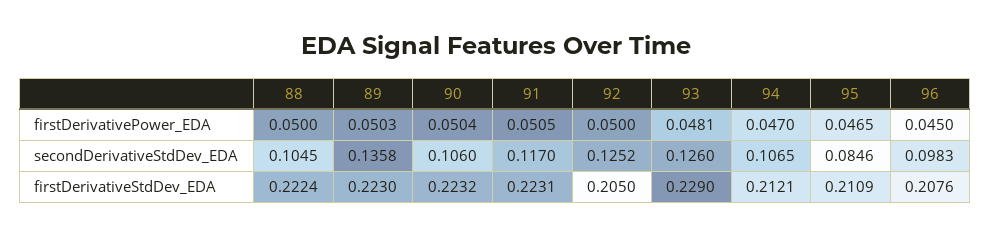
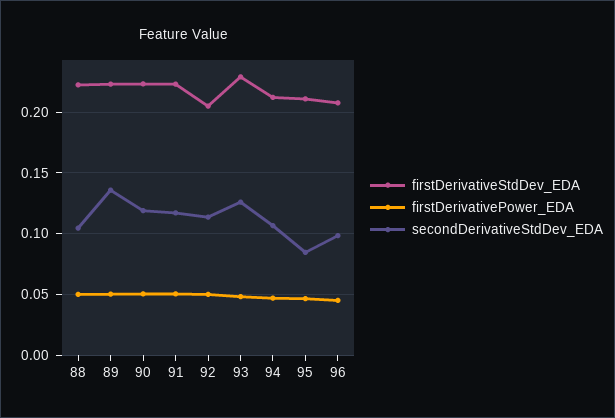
  {
    "firstDerivativePower_EDA": {
      "88": 0.05,
      "89": 0.0503,
      "90": 0.0504,
      "91": 0.0505,
      "92": 0.05,
      "93": 0.0481,
      "94": 0.047,
      "95": 0.0465,
      "96": 0.045
    },
    "secondDerivativeStdDev_EDA": {
      "88": 0.1045,
      "89": 0.1358,
-     "90": 0.106,
+     "90": 0.12,
      "91": 0.117,
-     "92": 0.1252,
+     "92": 0.115,
      "93": 0.126,
      "94": 0.1065,
      "95": 0.0846,
      "96": 0.0983
    },
    "firstDerivativeStdDev_EDA": {
      "88": 0.2224,
      "89": 0.223,
      "90": 0.2232,
      "91": 0.2231,
      "92": 0.205,
      "93": 0.229,
      "94": 0.2121,
      "95": 0.2109,
      "96": 0.2076
    }
  }

